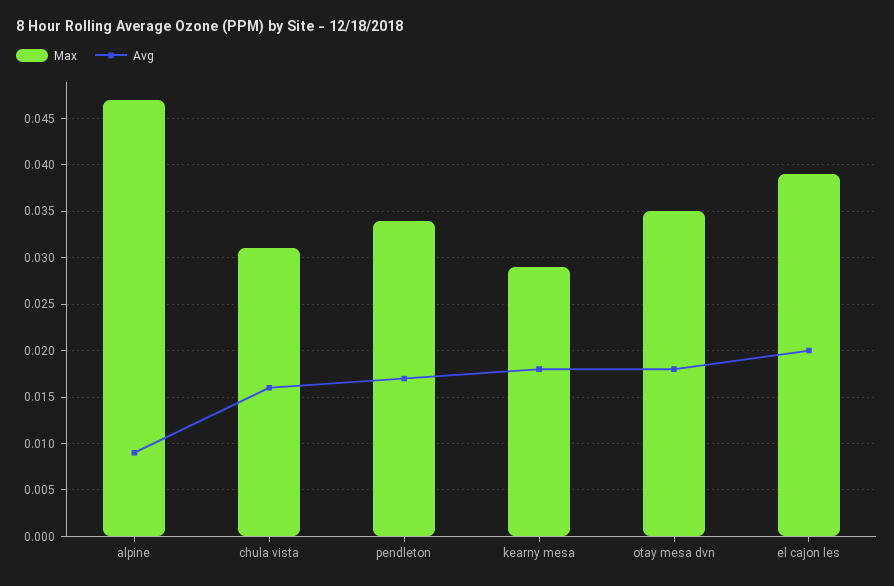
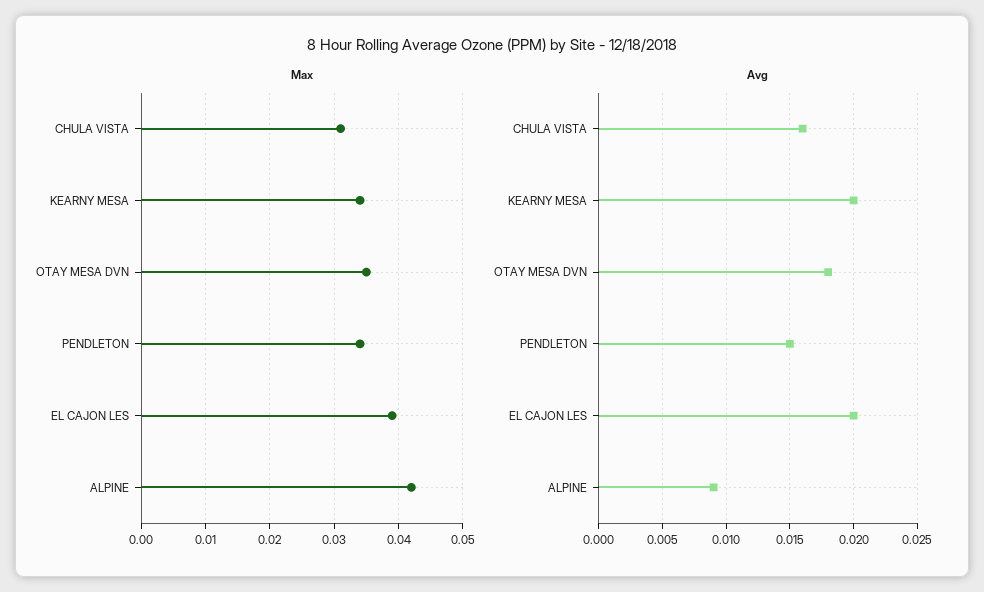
  {
    "Max": {
-     "alpine": 0.047,
+     "alpine": 0.042,
      "chula vista": 0.031,
      "pendleton": 0.034,
-     "kearny mesa": 0.029,
+     "kearny mesa": 0.034,
      "otay mesa dvn": 0.035,
      "el cajon les": 0.039
    },
    "Avg": {
      "alpine": 0.009,
      "chula vista": 0.016,
-     "pendleton": 0.017,
+     "pendleton": 0.015,
-     "kearny mesa": 0.018,
+     "kearny mesa": 0.02,
      "otay mesa dvn": 0.018,
      "el cajon les": 0.02
    }
  }

